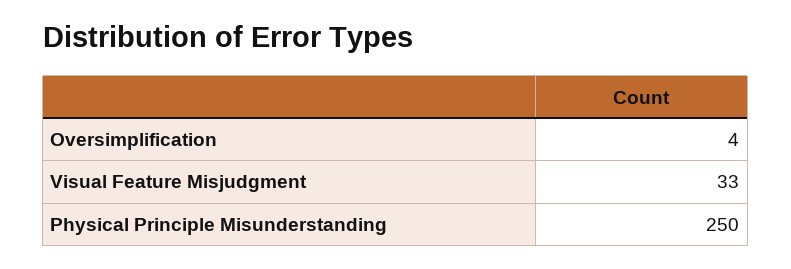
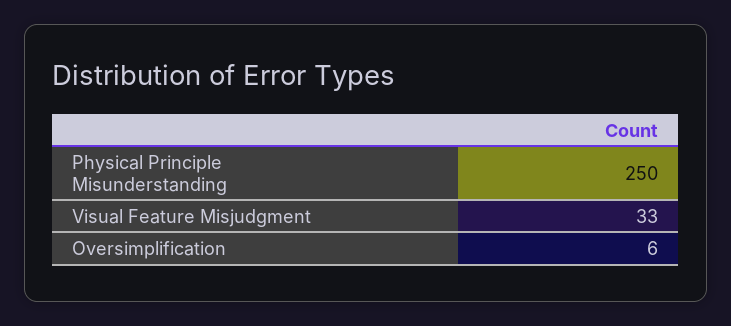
  {
-   "Oversimplification": 4,
+   "Oversimplification": 6,
    "Visual Feature Misjudgment": 33,
    "Physical Principle Misunderstanding": 250
  }

